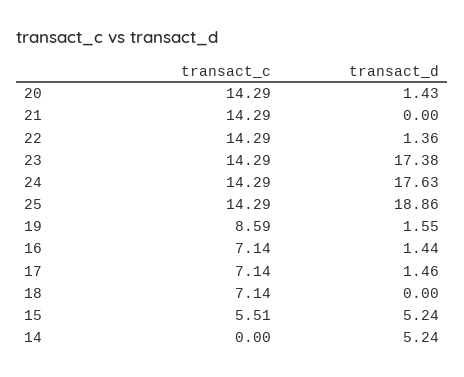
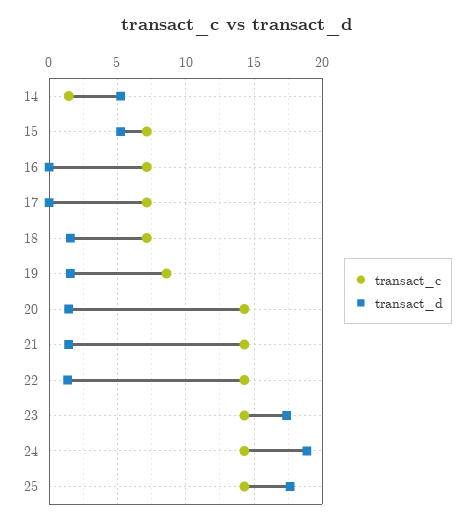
  {
    "transact_c": {
      "20": 14.29,
      "21": 14.29,
      "22": 14.29,
      "23": 14.29,
      "24": 14.29,
      "25": 14.29,
      "19": 8.59,
      "16": 7.14,
      "17": 7.14,
      "18": 7.14,
-     "15": 5.51,
+     "15": 7,
-     "14": 0
+     "14": 1.5
    },
    "transact_d": {
      "20": 1.43,
-     "21": 0,
+     "21": 1.5,
      "22": 1.36,
      "23": 17.38,
-     "24": 17.63,
+     "24": 19,
-     "25": 18.86,
+     "25": 17.5,
      "19": 1.55,
-     "16": 1.44,
+     "16": 0,
-     "17": 1.46,
+     "17": 0,
-     "18": 0,
+     "18": 1.5,
      "15": 5.24,
      "14": 5.24
    }
  }

